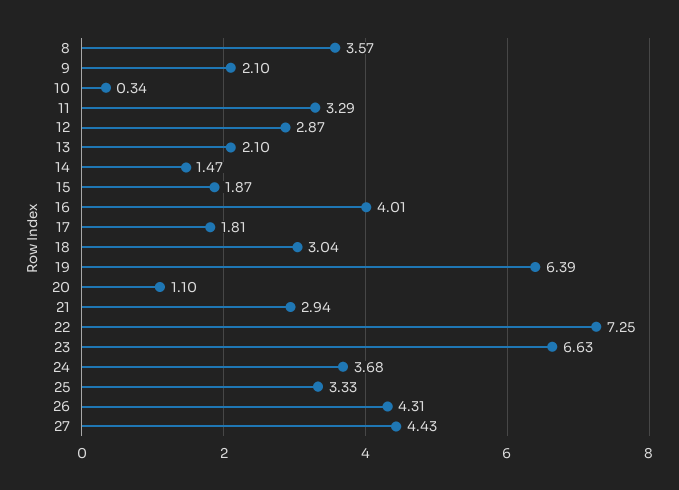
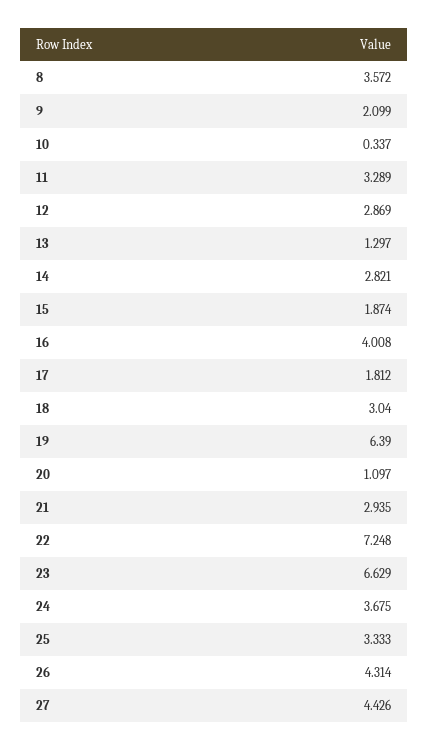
  {
    "8": 3.572,
    "9": 2.099,
    "10": 0.337,
    "11": 3.289,
    "12": 2.869,
-   "13": 2.1,
+   "13": 1.297,
-   "14": 1.47,
+   "14": 2.821,
    "15": 1.874,
    "16": 4.008,
    "17": 1.812,
    "18": 3.04,
    "19": 6.39,
    "20": 1.097,
    "21": 2.935,
    "22": 7.248,
    "23": 6.629,
    "24": 3.675,
    "25": 3.333,
    "26": 4.314,
    "27": 4.426
  }

